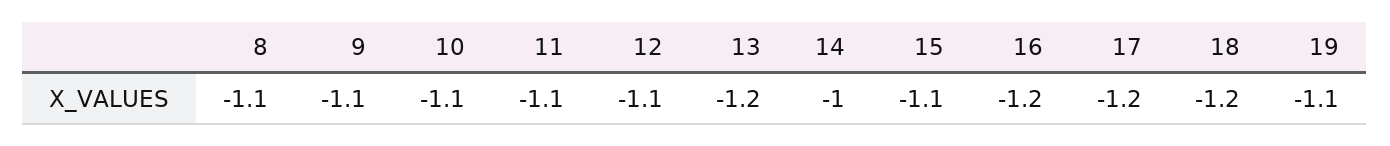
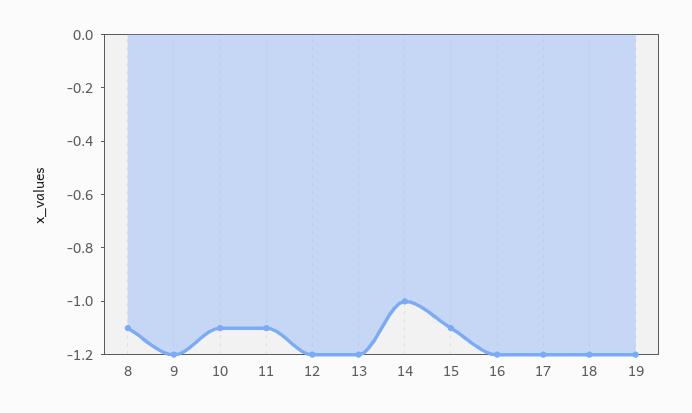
  {
    "8": -1.1,
-   "9": -1.1,
+   "9": -1.2,
    "10": -1.1,
    "11": -1.1,
-   "12": -1.1,
+   "12": -1.2,
    "13": -1.2,
    "14": -1,
    "15": -1.1,
    "16": -1.2,
    "17": -1.2,
    "18": -1.2,
-   "19": -1.1
+   "19": -1.2
  }

